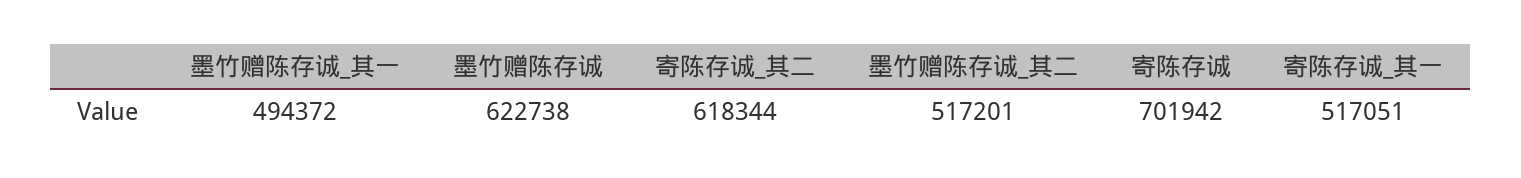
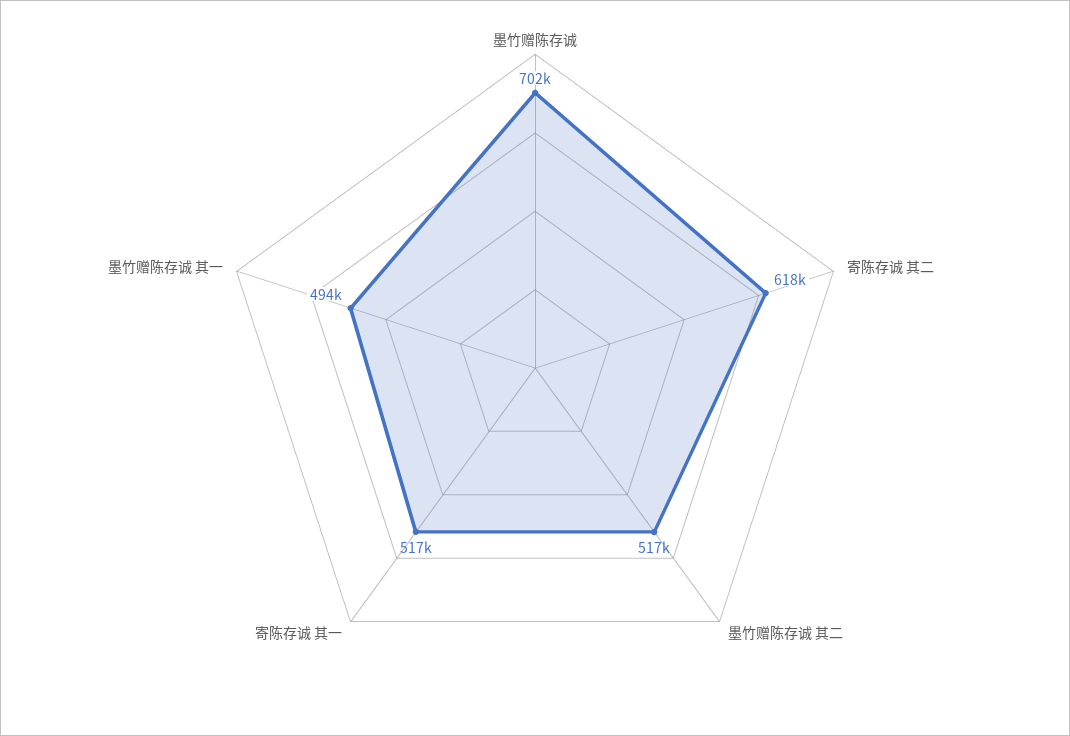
  {
    "墨竹赠陈存诚_其一": 494372,
-   "墨竹赠陈存诚": 622738,
+   "墨竹赠陈存诚": 702000,
    "寄陈存诚_其二": 618344,
    "墨竹赠陈存诚_其二": 517201,
-   "寄陈存诚": 701942,
    "寄陈存诚_其一": 517051
  }

